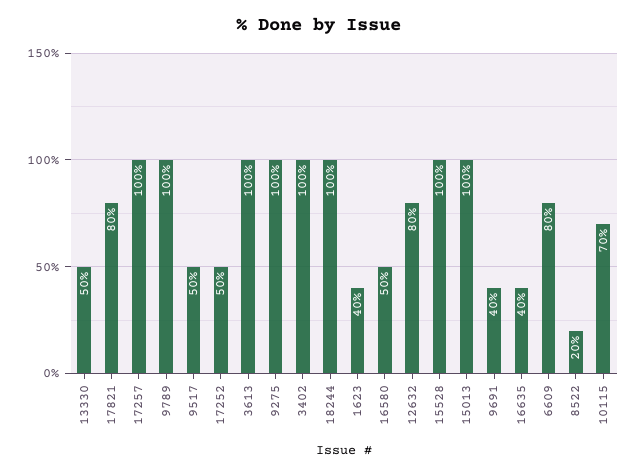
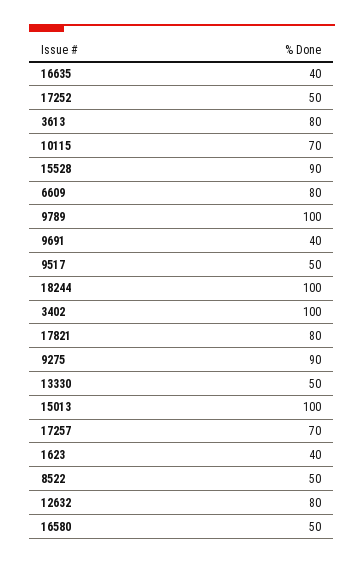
  {
    "13330": 50,
    "17821": 80,
-   "17257": 100,
+   "17257": 70,
    "9789": 100,
    "9517": 50,
    "17252": 50,
-   "3613": 100,
+   "3613": 80,
-   "9275": 100,
+   "9275": 90,
    "3402": 100,
    "18244": 100,
    "1623": 40,
    "16580": 50,
    "12632": 80,
-   "15528": 100,
+   "15528": 90,
    "15013": 100,
    "9691": 40,
    "16635": 40,
    "6609": 80,
-   "8522": 20,
+   "8522": 50,
    "10115": 70
  }

